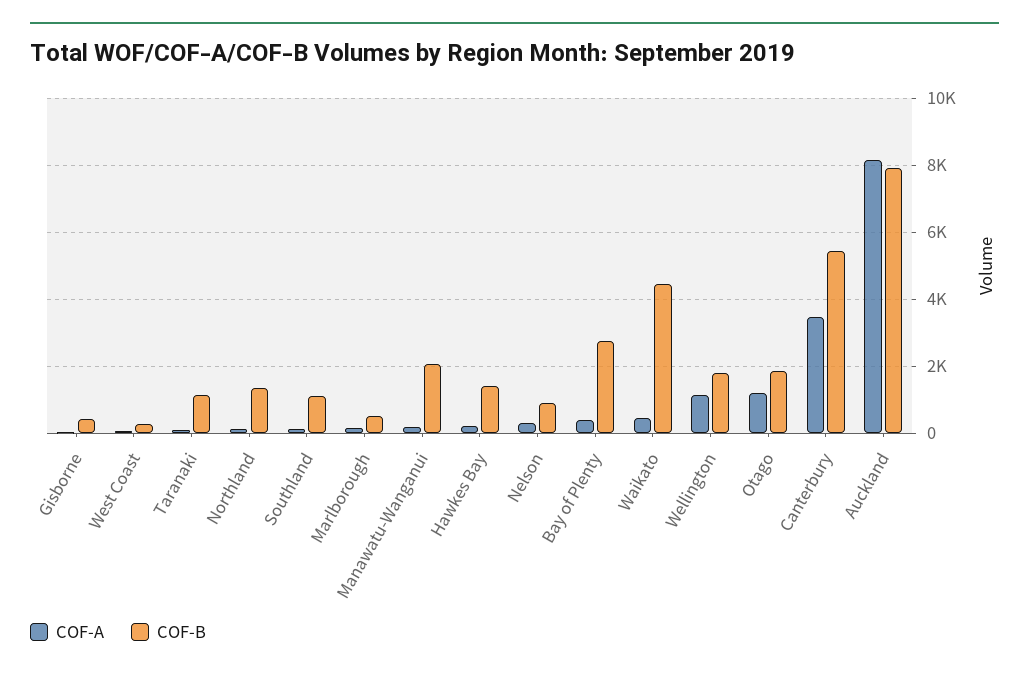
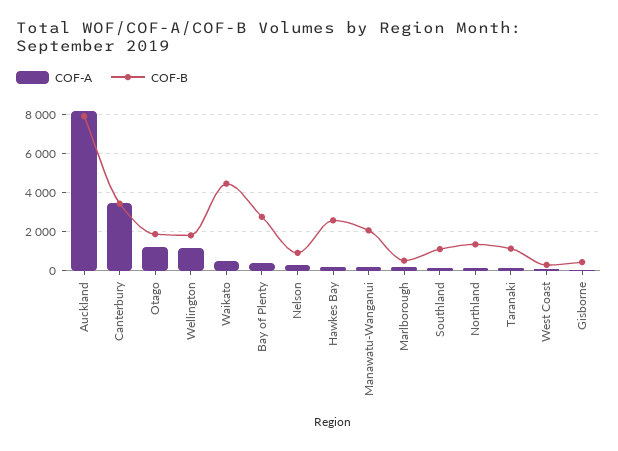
  {
    "COF-A": {
      "Gisborne": 0,
      "West Coast": 0,
      "Taranaki": 200,
      "Northland": 200,
      "Southland": 200,
      "Marlborough": 200,
      "Manawatu-Wanganui": 200,
      "Hawkes Bay": 200,
      "Nelson": 400,
      "Bay of Plenty": 400,
      "Waikato": 400,
      "Wellington": 1200,
      "Otago": 1200,
      "Canterbury": 3400,
      "Auckland": 8200
    },
    "COF-B": {
      "Gisborne": 400,
      "West Coast": 200,
      "Taranaki": 1200,
      "Northland": 1400,
      "Southland": 1200,
      "Marlborough": 600,
      "Manawatu-Wanganui": 2000,
-     "Hawkes Bay": 1400,
+     "Hawkes Bay": 2500,
      "Nelson": 1000,
      "Bay of Plenty": 2800,
      "Waikato": 4400,
      "Wellington": 1800,
      "Otago": 1800,
-     "Canterbury": 5400,
+     "Canterbury": 3500,
      "Auckland": 8000
    }
  }

